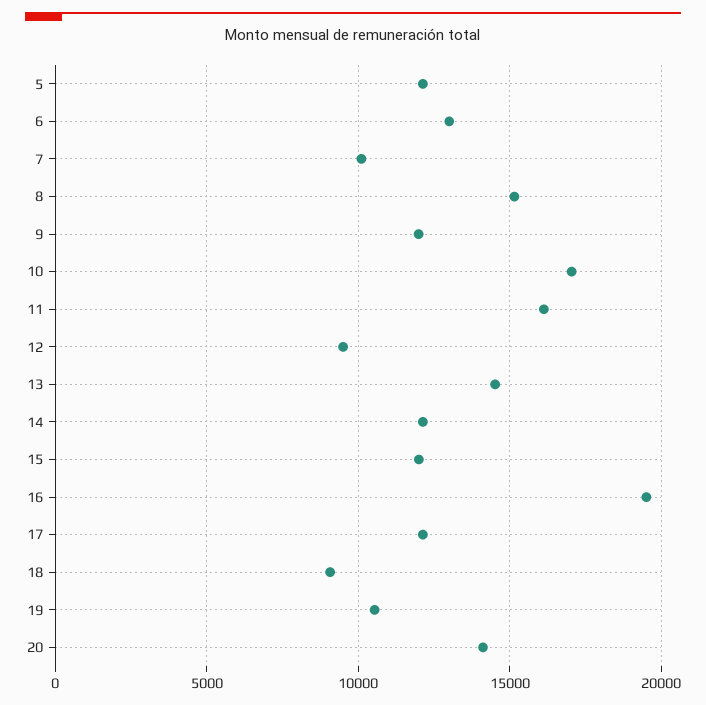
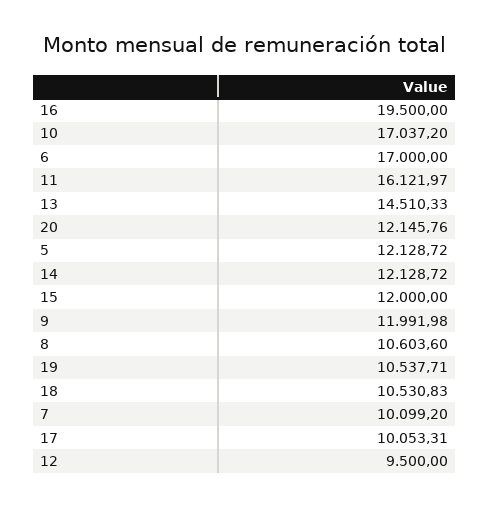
  {
    "5": 12128.72,
-   "6": 13000,
+   "6": 17000,
    "7": 10099.2,
-   "8": 15000,
+   "8": 10603.6,
    "9": 11991.98,
    "10": 17037.2,
    "11": 16121.97,
    "12": 9500,
    "13": 14510.33,
    "14": 12128.72,
    "15": 12000,
    "16": 19500,
-   "17": 12000,
+   "17": 10053.31,
-   "18": 9000,
+   "18": 10530.83,
    "19": 10537.71,
-   "20": 14000
+   "20": 12145.76
  }

